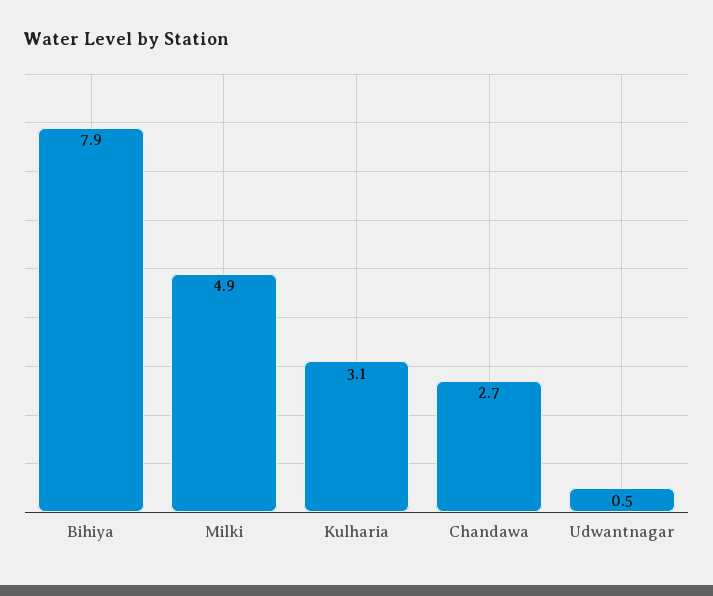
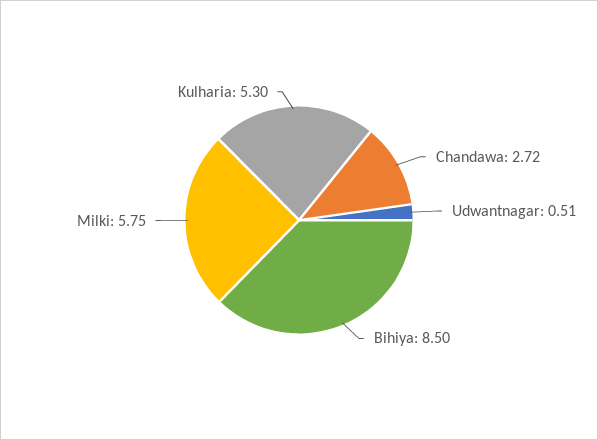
  {
-   "Bihiya": 7.9,
+   "Bihiya": 8.5,
-   "Milki": 4.9,
+   "Milki": 5.75,
-   "Kulharia": 3.1,
+   "Kulharia": 5.3,
    "Chandawa": 2.72,
    "Udwantnagar": 0.51
  }

